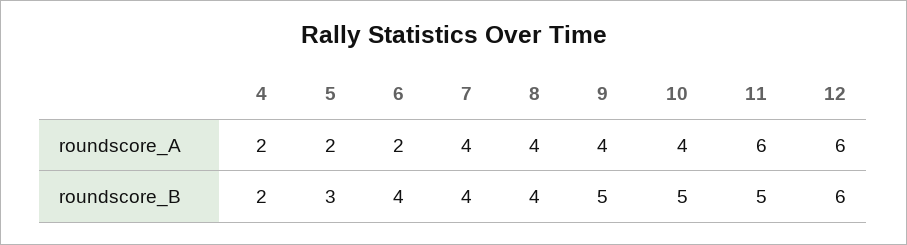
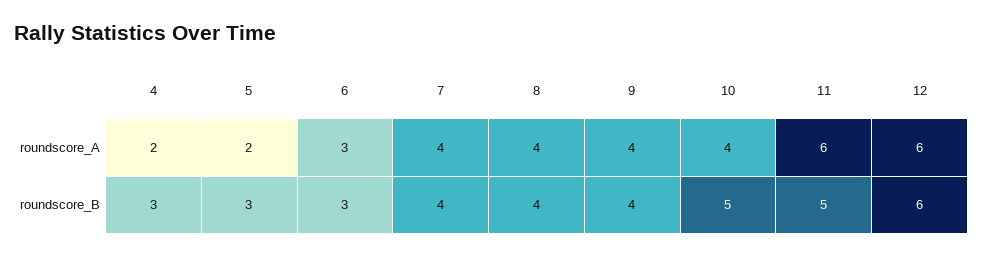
  {
    "4": {
      "roundscore_A": 2,
-     "roundscore_B": 2
+     "roundscore_B": 3
    },
    "5": {
      "roundscore_A": 2,
      "roundscore_B": 3
    },
    "6": {
-     "roundscore_A": 2,
+     "roundscore_A": 3,
-     "roundscore_B": 4
+     "roundscore_B": 3
    },
    "7": {
      "roundscore_A": 4,
      "roundscore_B": 4
    },
    "8": {
      "roundscore_A": 4,
      "roundscore_B": 4
    },
    "9": {
      "roundscore_A": 4,
-     "roundscore_B": 5
+     "roundscore_B": 4
    },
    "10": {
      "roundscore_A": 4,
      "roundscore_B": 5
    },
    "11": {
      "roundscore_A": 6,
      "roundscore_B": 5
    },
    "12": {
      "roundscore_A": 6,
      "roundscore_B": 6
    }
  }

